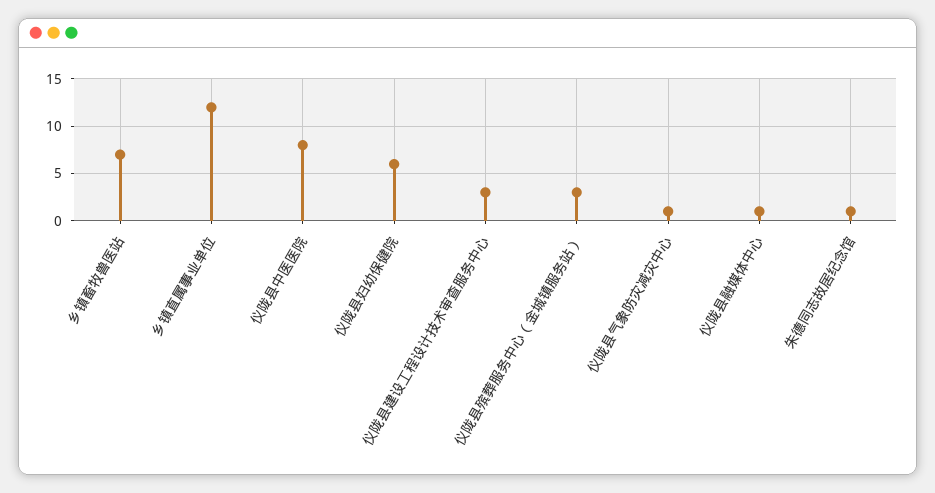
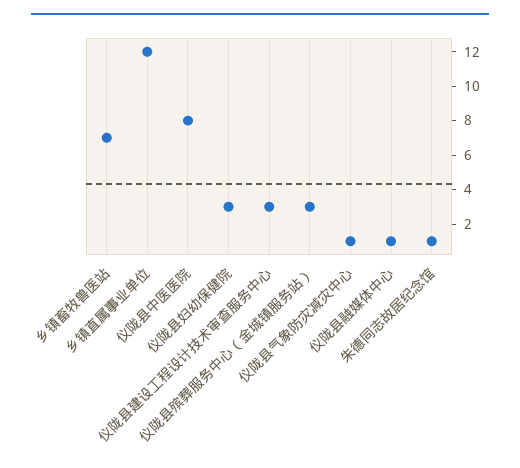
  {
    "乡镇畜牧兽医站": 7,
    "乡镇直属事业单位": 12,
    "仪陇县中医医院": 8,
-   "仪陇县妇幼保健院": 6,
+   "仪陇县妇幼保健院": 3,
    "仪陇县建设工程设计技术审查服务中心": 3,
    "仪陇县殡葬服务中心（金城镇服务站）": 3,
    "仪陇县气象防灾减灾中心": 1,
    "仪陇县融媒体中心": 1,
    "朱德同志故居纪念馆": 1
  }

